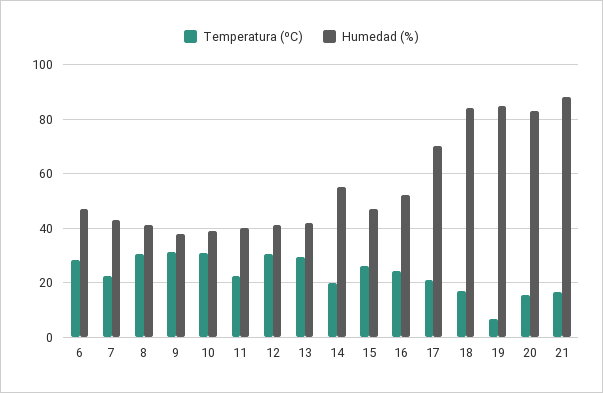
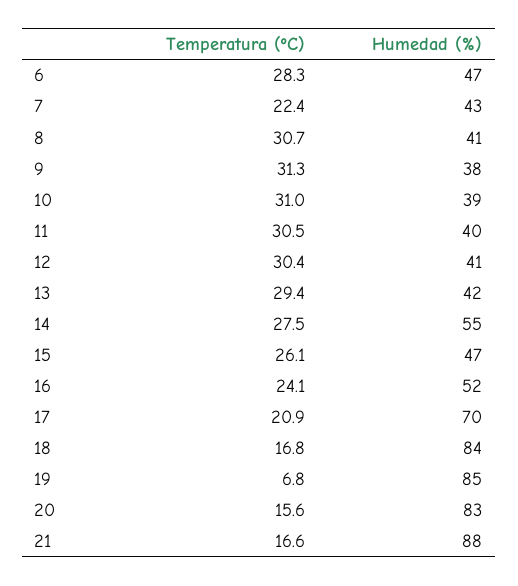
  {
    "Temperatura (ºC)": {
      "6": 28.3,
      "7": 22.4,
      "8": 30.7,
      "9": 31.3,
      "10": 31,
-     "11": 22.5,
+     "11": 30.5,
      "12": 30.4,
      "13": 29.4,
-     "14": 20,
+     "14": 27.5,
      "15": 26.1,
      "16": 24.1,
      "17": 20.9,
      "18": 16.8,
      "19": 6.8,
      "20": 15.6,
      "21": 16.6
    },
    "Humedad (%)": {
      "6": 47,
      "7": 43,
      "8": 41,
      "9": 38,
      "10": 39,
      "11": 40,
      "12": 41,
      "13": 42,
      "14": 55,
      "15": 47,
      "16": 52,
      "17": 70,
      "18": 84,
      "19": 85,
      "20": 83,
      "21": 88
    }
  }

